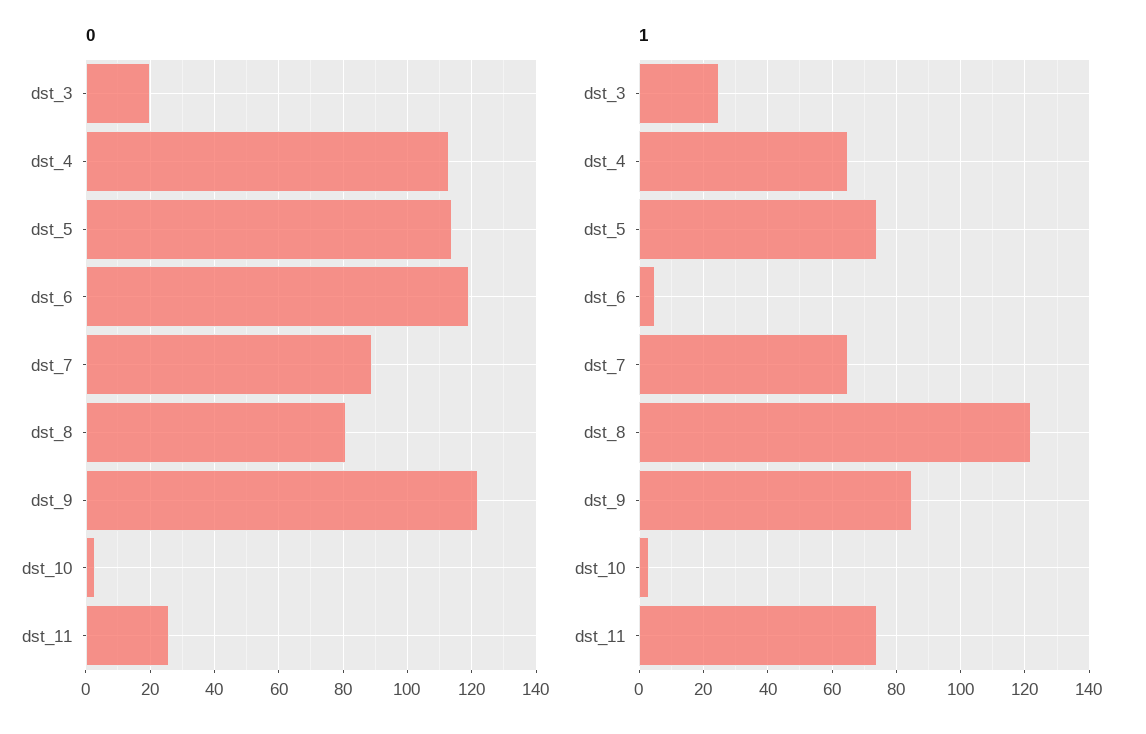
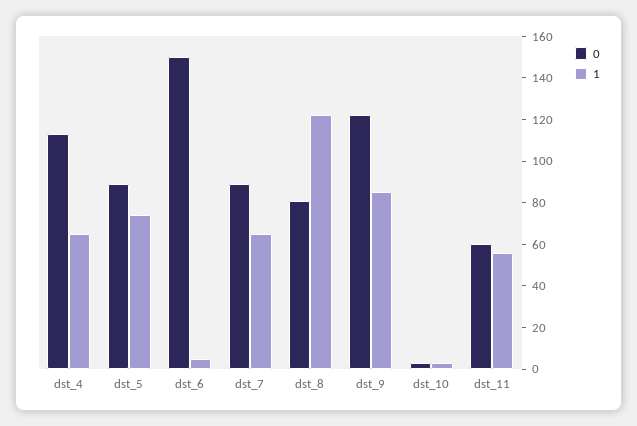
  {
    "0": {
-     "dst_3": 20,
      "dst_4": 115,
-     "dst_5": 115,
+     "dst_5": 90,
-     "dst_6": 120,
+     "dst_6": 150,
      "dst_7": 90,
      "dst_8": 80,
      "dst_9": 120,
      "dst_10": 5,
-     "dst_11": 25
+     "dst_11": 60
    },
    "1": {
-     "dst_3": 25,
      "dst_4": 65,
      "dst_5": 75,
      "dst_6": 5,
      "dst_7": 65,
      "dst_8": 120,
      "dst_9": 85,
      "dst_10": 5,
-     "dst_11": 75
+     "dst_11": 55
    }
  }

